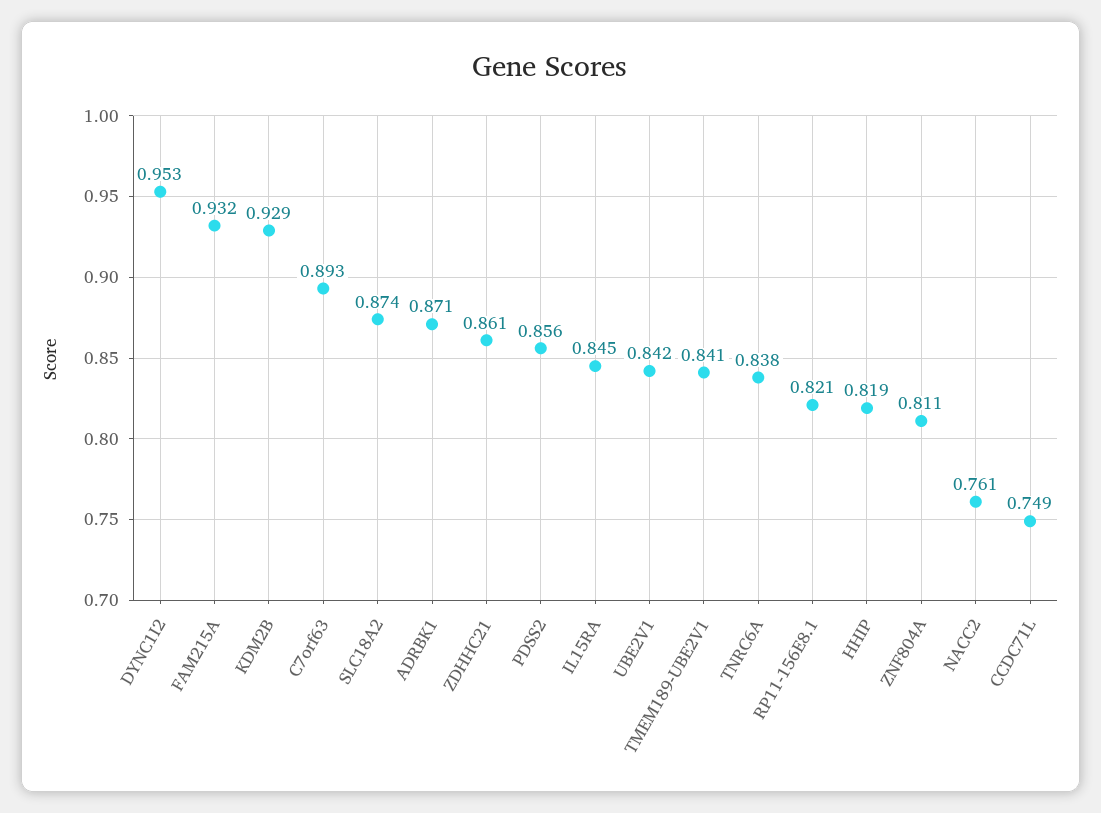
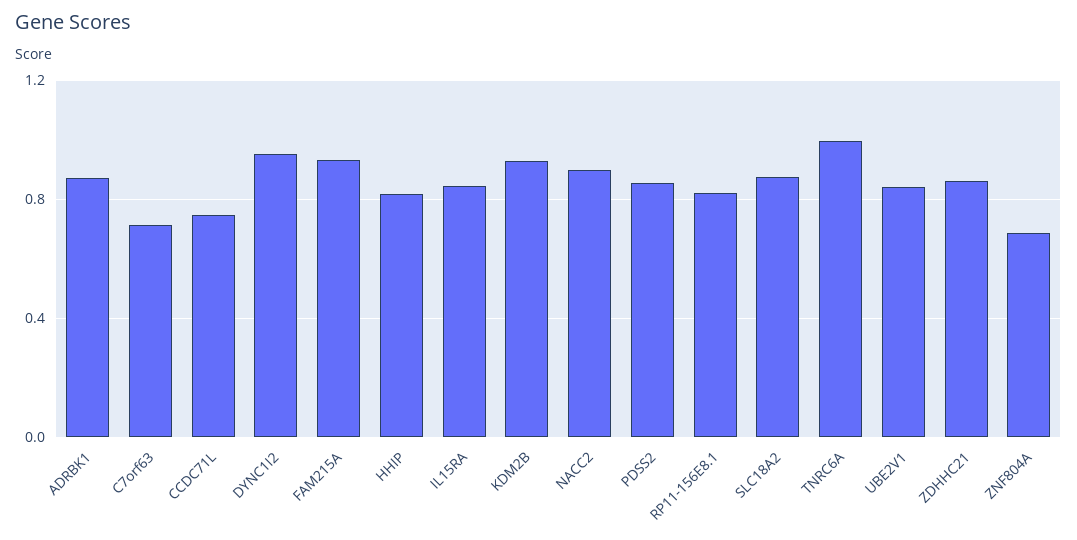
  {
    "DYNC1I2": 0.953,
    "FAM215A": 0.932,
    "KDM2B": 0.929,
-   "C7orf63": 0.893,
+   "C7orf63": 0.7,
    "SLC18A2": 0.874,
    "ADRBK1": 0.871,
    "ZDHHC21": 0.861,
    "PDSS2": 0.856,
    "IL15RA": 0.845,
    "UBE2V1": 0.842,
-   "TMEM189-UBE2V1": 0.841,
-   "TNRC6A": 0.838,
+   "TNRC6A": 1,
    "RP11-156E8.1": 0.821,
    "HHIP": 0.819,
-   "ZNF804A": 0.811,
+   "ZNF804A": 0.7,
-   "NACC2": 0.761,
+   "NACC2": 0.9,
    "CCDC71L": 0.749
  }

